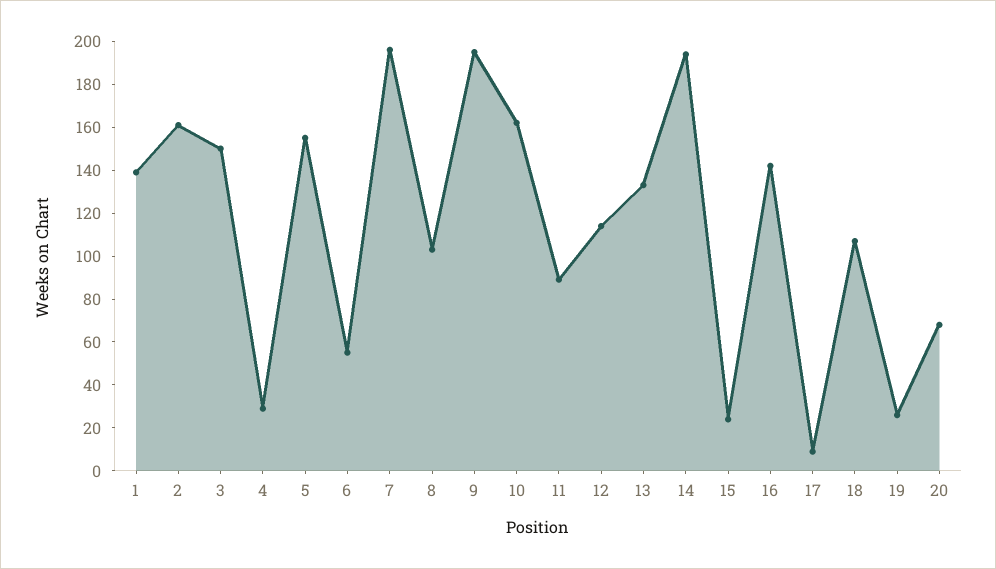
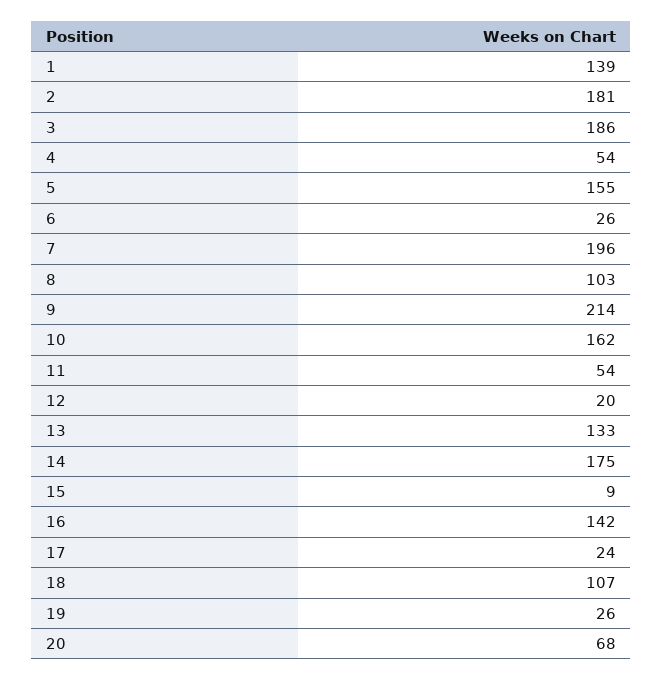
  {
    "1": 139,
-   "2": 160,
+   "2": 181,
-   "3": 150,
+   "3": 186,
-   "4": 30,
+   "4": 54,
    "5": 155,
-   "6": 55,
+   "6": 26,
    "7": 196,
    "8": 103,
-   "9": 195,
+   "9": 214,
    "10": 162,
-   "11": 90,
+   "11": 54,
-   "12": 115,
+   "12": 20,
    "13": 133,
-   "14": 195,
+   "14": 175,
-   "15": 25,
+   "15": 9,
    "16": 142,
-   "17": 10,
+   "17": 24,
    "18": 107,
    "19": 26,
    "20": 68
  }

